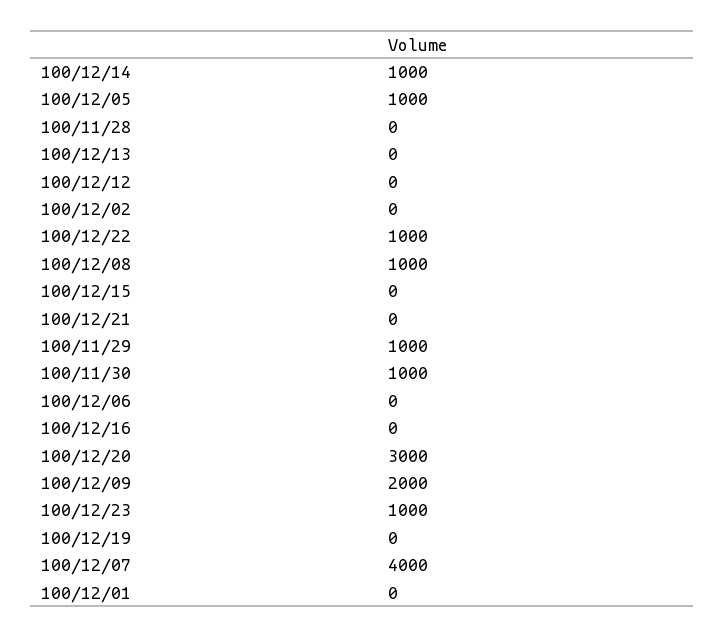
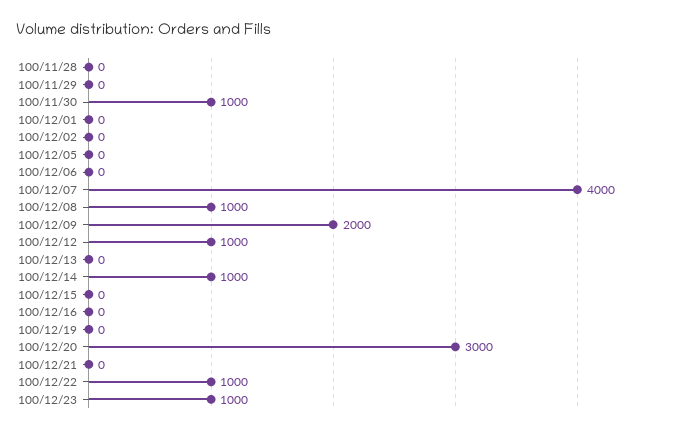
  {
    "100/12/14": 1000,
-   "100/12/05": 1000,
+   "100/12/05": 0,
    "100/11/28": 0,
    "100/12/13": 0,
-   "100/12/12": 0,
+   "100/12/12": 1000,
    "100/12/02": 0,
    "100/12/22": 1000,
    "100/12/08": 1000,
    "100/12/15": 0,
    "100/12/21": 0,
-   "100/11/29": 1000,
+   "100/11/29": 0,
    "100/11/30": 1000,
    "100/12/06": 0,
    "100/12/16": 0,
    "100/12/20": 3000,
    "100/12/09": 2000,
    "100/12/23": 1000,
    "100/12/19": 0,
    "100/12/07": 4000,
    "100/12/01": 0
  }

